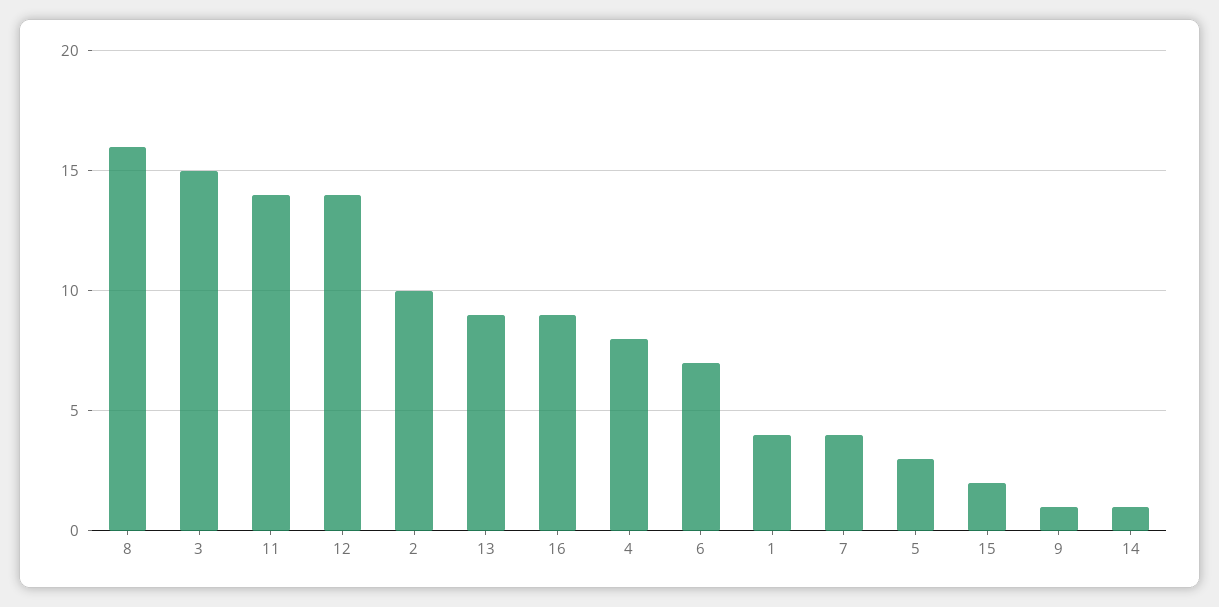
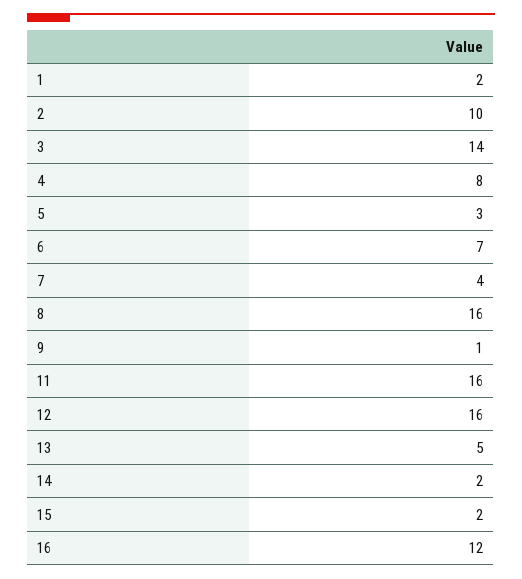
  {
    "8": 16,
-   "3": 15,
+   "3": 14,
-   "11": 14,
+   "11": 16,
-   "12": 14,
+   "12": 16,
    "2": 10,
-   "13": 9,
+   "13": 5,
-   "16": 9,
+   "16": 12,
    "4": 8,
    "6": 7,
-   "1": 4,
+   "1": 2,
    "7": 4,
    "5": 3,
    "15": 2,
    "9": 1,
-   "14": 1
+   "14": 2
  }

